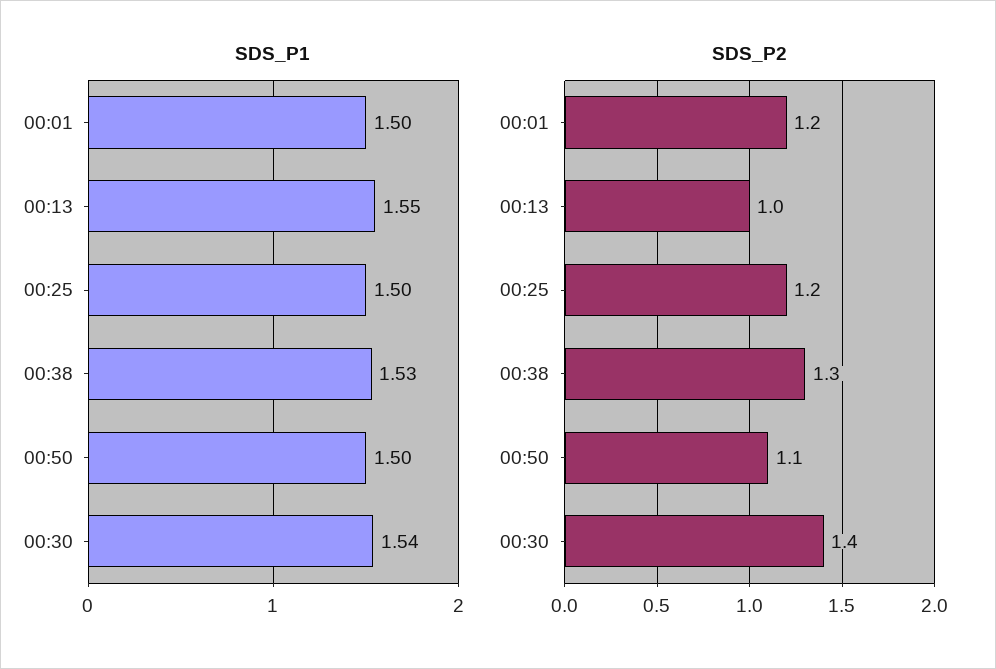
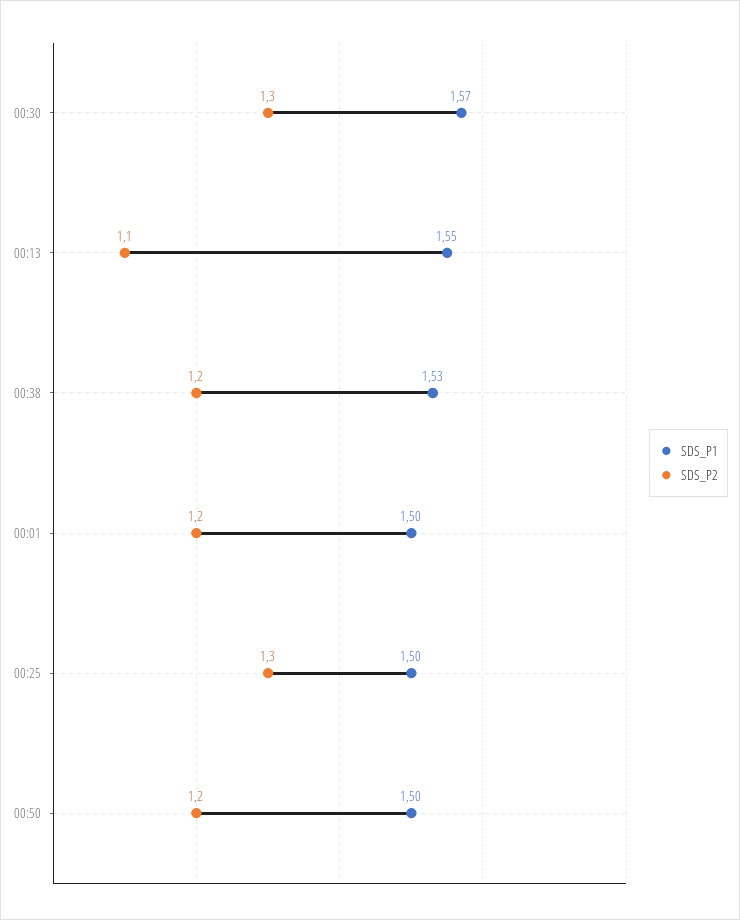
  {
    "SDS_P1": {
      "00:01": 1.5,
      "00:13": 1.55,
      "00:25": 1.5,
      "00:38": 1.53,
      "00:50": 1.5,
-     "00:30": 1.54
+     "00:30": 1.57
    },
    "SDS_P2": {
      "00:01": 1.2,
-     "00:13": 1,
+     "00:13": 1.1,
-     "00:25": 1.2,
+     "00:25": 1.3,
-     "00:38": 1.3,
+     "00:38": 1.2,
-     "00:50": 1.1,
+     "00:50": 1.2,
-     "00:30": 1.4
+     "00:30": 1.3
    }
  }

